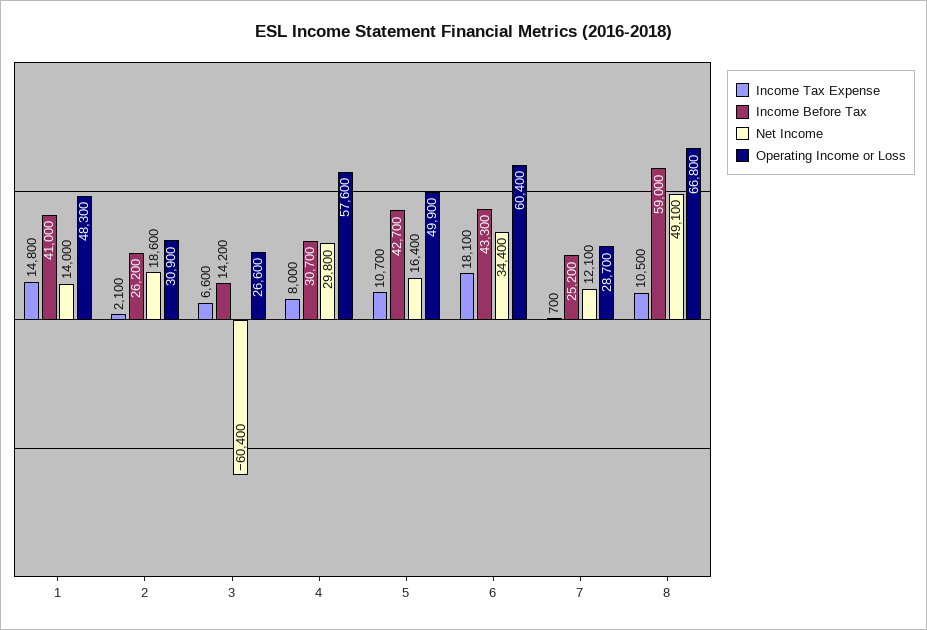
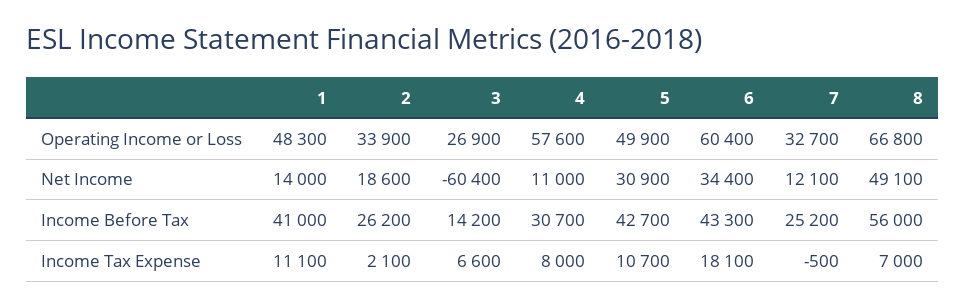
  {
    "Income Tax Expense": {
-     "1": 14800,
+     "1": 11100,
      "2": 2100,
      "3": 6600,
      "4": 8000,
      "5": 10700,
      "6": 18100,
-     "7": 700,
+     "7": -500,
-     "8": 10500
+     "8": 7000
    },
    "Income Before Tax": {
      "1": 41000,
      "2": 26200,
      "3": 14200,
      "4": 30700,
      "5": 42700,
      "6": 43300,
      "7": 25200,
-     "8": 59000
+     "8": 56000
    },
    "Net Income": {
      "1": 14000,
      "2": 18600,
      "3": -60400,
-     "4": 29800,
+     "4": 11000,
-     "5": 16400,
+     "5": 30900,
      "6": 34400,
      "7": 12100,
      "8": 49100
    },
    "Operating Income or Loss": {
      "1": 48300,
-     "2": 30900,
+     "2": 33900,
-     "3": 26600,
+     "3": 26900,
      "4": 57600,
      "5": 49900,
      "6": 60400,
-     "7": 28700,
+     "7": 32700,
      "8": 66800
    }
  }

